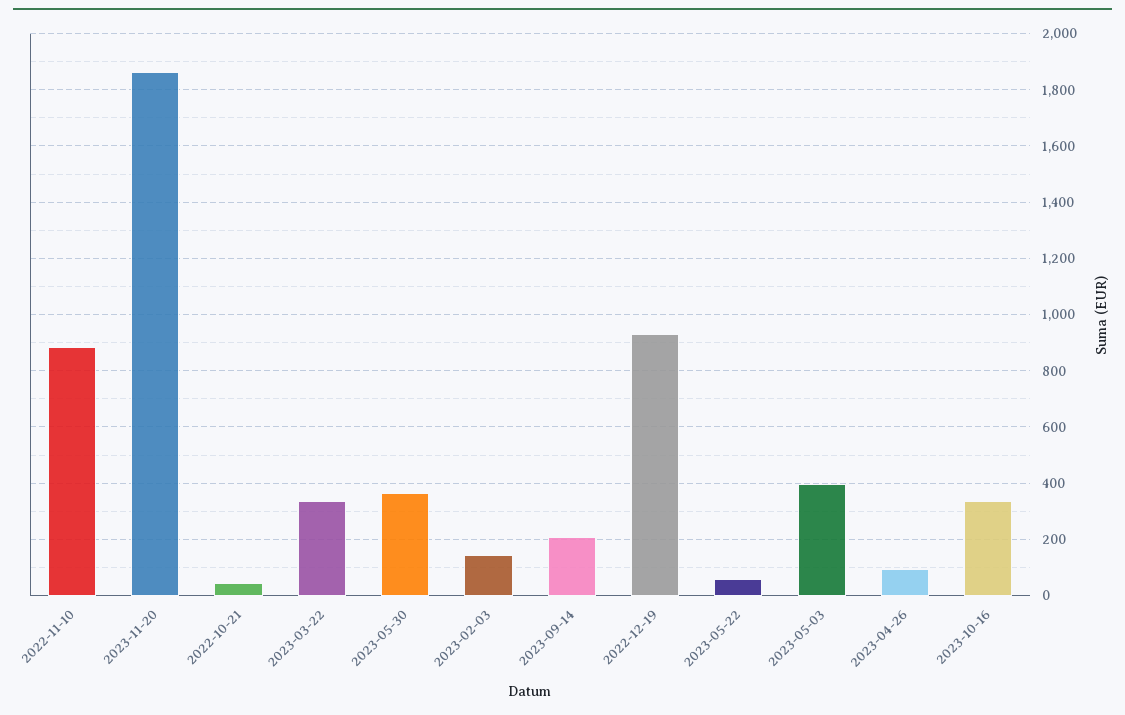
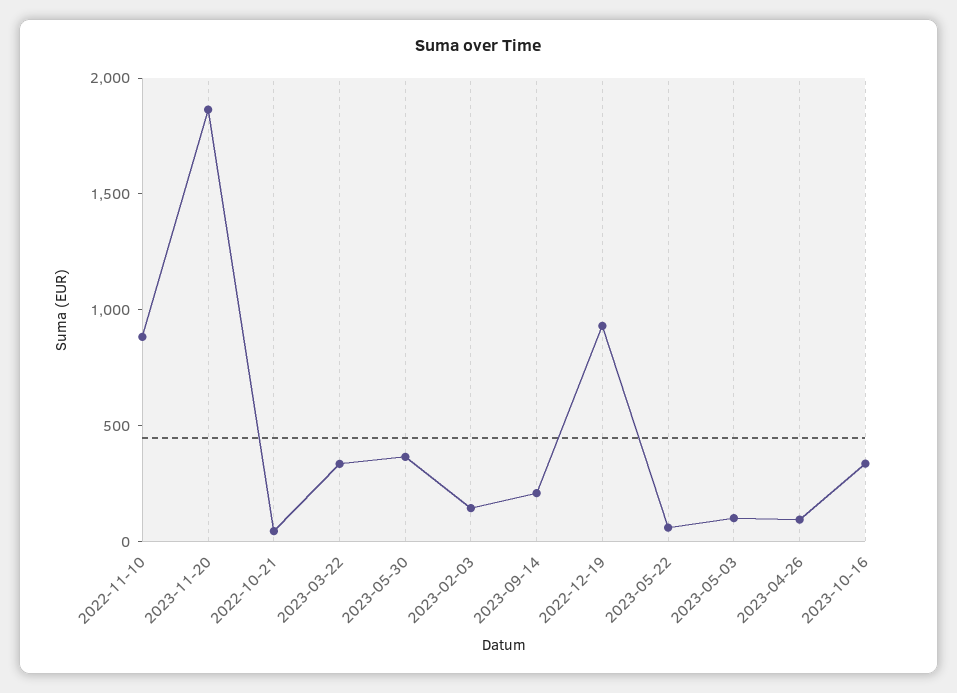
  {
    "2022-11-10": 875,
    "2023-11-20": 1875,
    "2022-10-21": 50,
    "2023-03-22": 325,
    "2023-05-30": 375,
    "2023-02-03": 150,
    "2023-09-14": 200,
    "2022-12-19": 925,
    "2023-05-22": 50,
-   "2023-05-03": 400,
+   "2023-05-03": 100,
    "2023-04-26": 100,
    "2023-10-16": 325
  }

